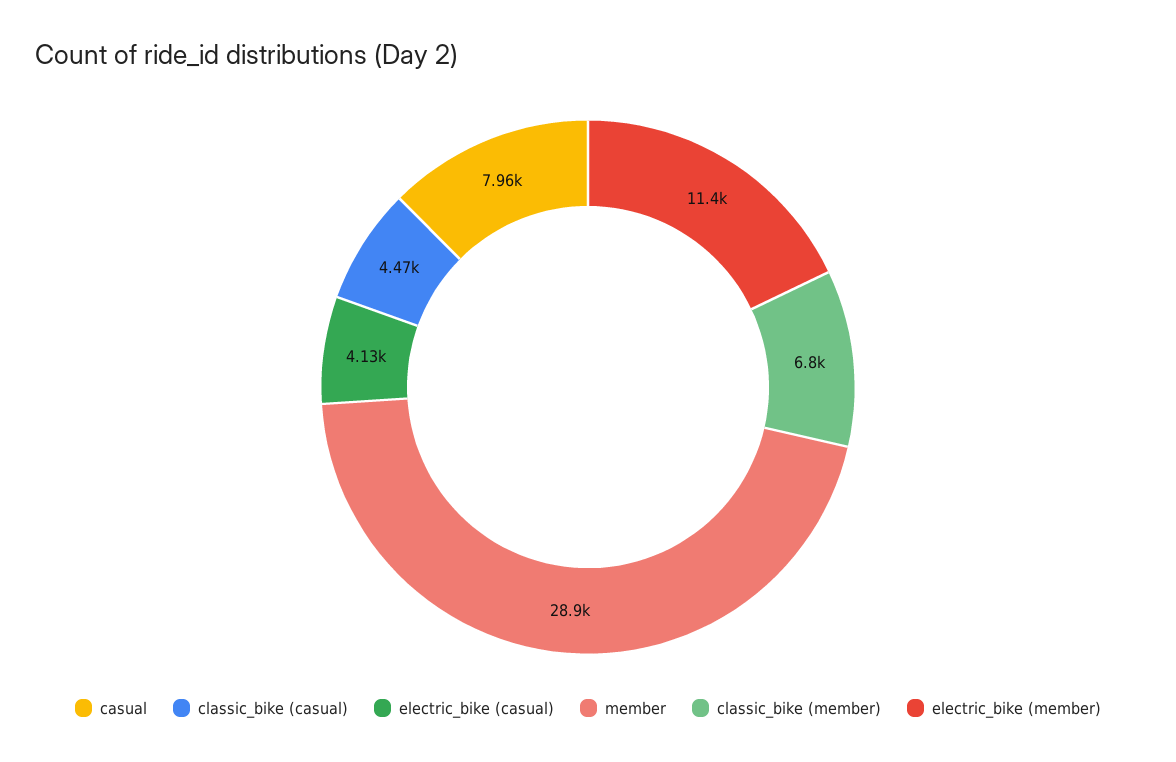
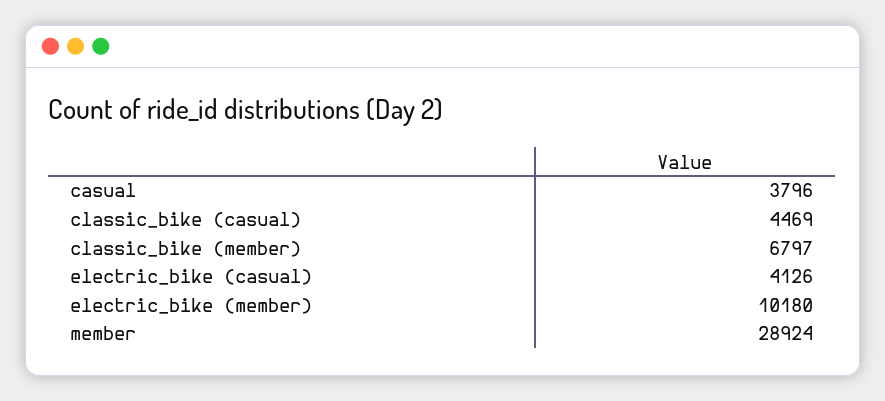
  {
-   "casual": 7960,
+   "casual": 3796,
    "classic_bike (casual)": 4469,
    "electric_bike (casual)": 4126,
    "member": 28924,
    "classic_bike (member)": 6797,
-   "electric_bike (member)": 11400
+   "electric_bike (member)": 10180
  }

